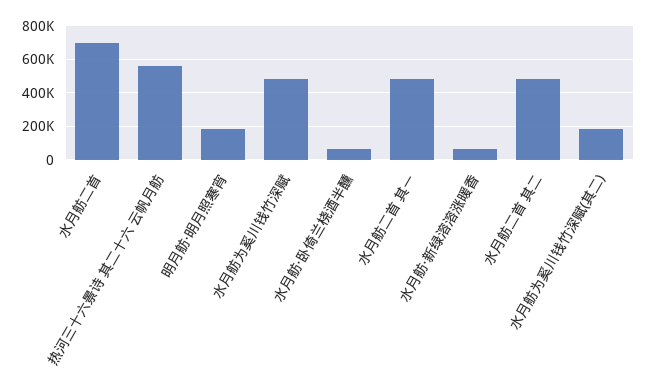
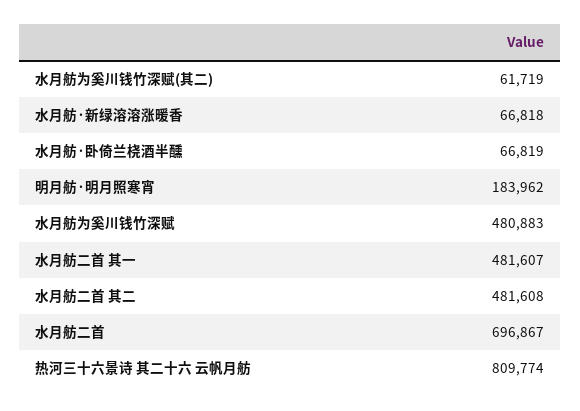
  {
    "水月舫二首": 696867,
-   "热河三十六景诗 其二十六 云帆月舫": 550000,
+   "热河三十六景诗 其二十六 云帆月舫": 809774,
    "明月舫·明月照寒宵": 183962,
    "水月舫为奚川钱竹深赋": 480883,
    "水月舫·卧倚兰桡酒半醺": 66819,
    "水月舫二首 其一": 481607,
    "水月舫·新绿溶溶涨暖香": 66818,
    "水月舫二首 其二": 481608,
-   "水月舫为奚川钱竹深赋(其二)": 200000
+   "水月舫为奚川钱竹深赋(其二)": 61719
  }

